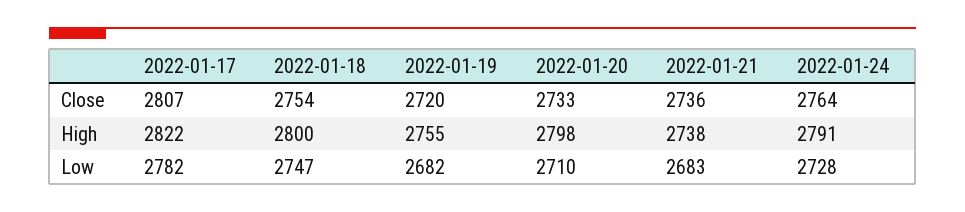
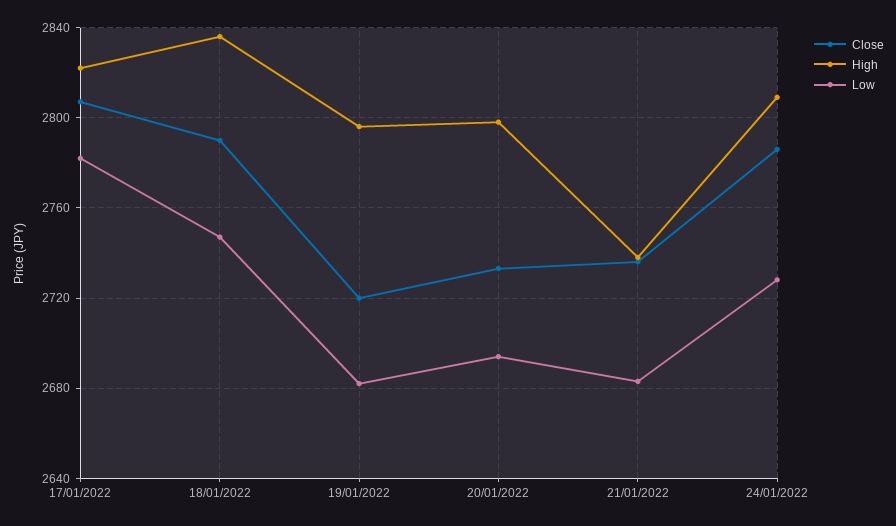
  {
    "Close": {
      "2022-01-17": 2807,
-     "2022-01-18": 2754,
+     "2022-01-18": 2790,
      "2022-01-19": 2720,
      "2022-01-20": 2733,
      "2022-01-21": 2736,
-     "2022-01-24": 2764
+     "2022-01-24": 2785
    },
    "High": {
      "2022-01-17": 2822,
-     "2022-01-18": 2800,
+     "2022-01-18": 2835,
-     "2022-01-19": 2755,
+     "2022-01-19": 2795,
      "2022-01-20": 2798,
      "2022-01-21": 2738,
-     "2022-01-24": 2791
+     "2022-01-24": 2810
    },
    "Low": {
      "2022-01-17": 2782,
      "2022-01-18": 2747,
      "2022-01-19": 2682,
-     "2022-01-20": 2710,
+     "2022-01-20": 2695,
      "2022-01-21": 2683,
      "2022-01-24": 2728
    }
  }

